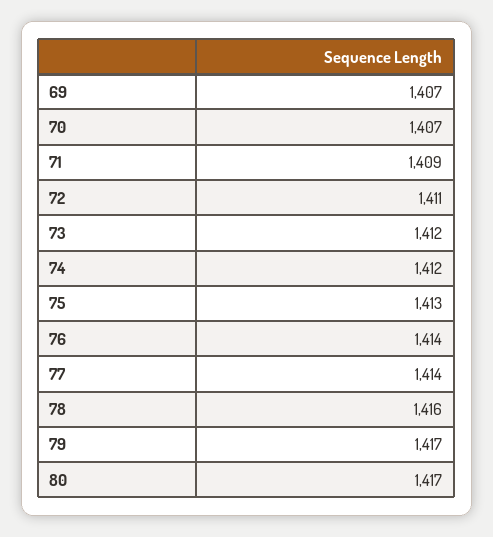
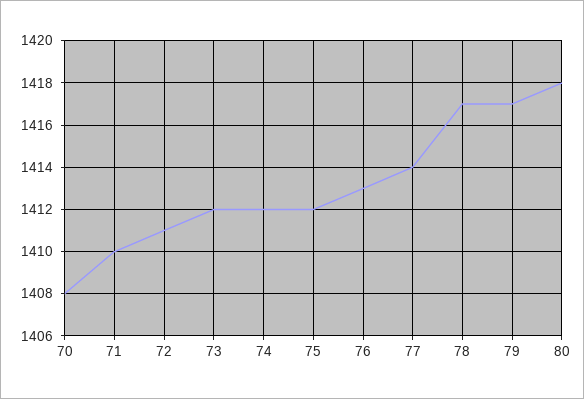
  {
-   "69": 1407,
-   "70": 1407,
+   "70": 1408,
-   "71": 1409,
+   "71": 1410,
    "72": 1411,
    "73": 1412,
    "74": 1412,
-   "75": 1413,
+   "75": 1412,
-   "76": 1414,
+   "76": 1413,
    "77": 1414,
-   "78": 1416,
+   "78": 1417,
    "79": 1417,
-   "80": 1417
+   "80": 1418
  }

